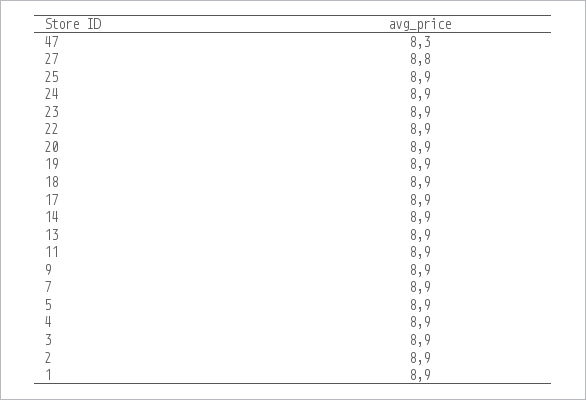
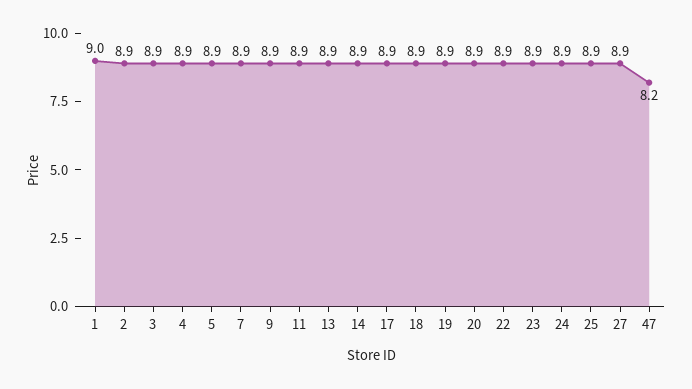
  {
-   "47": 8.3,
+   "47": 8.2,
-   "27": 8.8,
+   "27": 8.9,
    "25": 8.9,
    "24": 8.9,
    "23": 8.9,
    "22": 8.9,
    "20": 8.9,
    "19": 8.9,
    "18": 8.9,
    "17": 8.9,
    "14": 8.9,
    "13": 8.9,
    "11": 8.9,
    "9": 8.9,
    "7": 8.9,
    "5": 8.9,
    "4": 8.9,
    "3": 8.9,
    "2": 8.9,
-   "1": 8.9
+   "1": 9
  }

